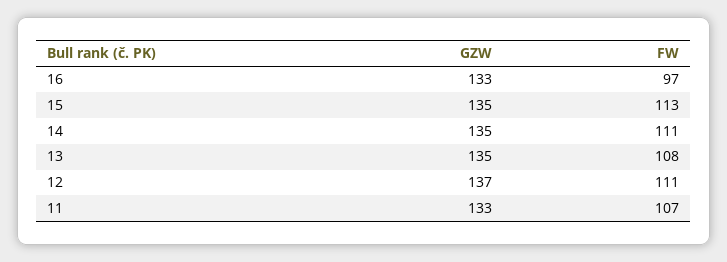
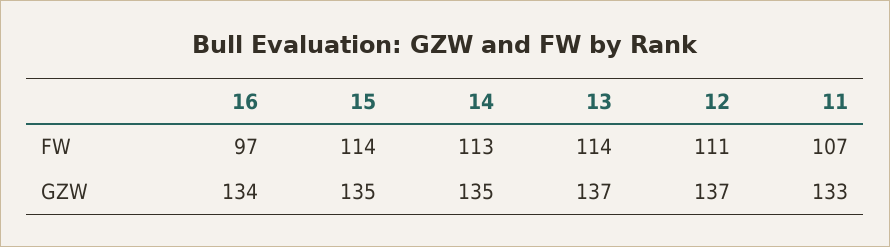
  {
    "GZW": {
-     "16": 133,
+     "16": 134,
      "15": 135,
      "14": 135,
-     "13": 135,
+     "13": 137,
      "12": 137,
      "11": 133
    },
    "FW": {
      "16": 97,
-     "15": 113,
+     "15": 114,
-     "14": 111,
+     "14": 113,
-     "13": 108,
+     "13": 114,
      "12": 111,
      "11": 107
    }
  }

